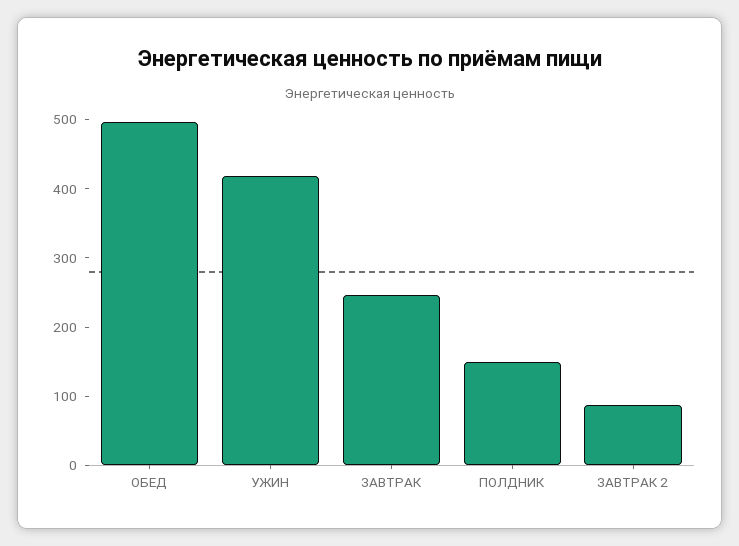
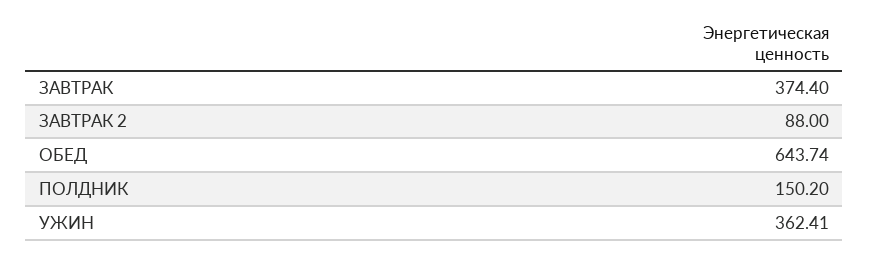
  {
-   "ОБЕД": 500,
+   "ОБЕД": 643.74,
-   "УЖИН": 420,
+   "УЖИН": 362.41,
-   "ЗАВТРАК": 240,
+   "ЗАВТРАК": 374.4,
    "ПОЛДНИК": 150.2,
    "ЗАВТРАК 2": 88
  }

